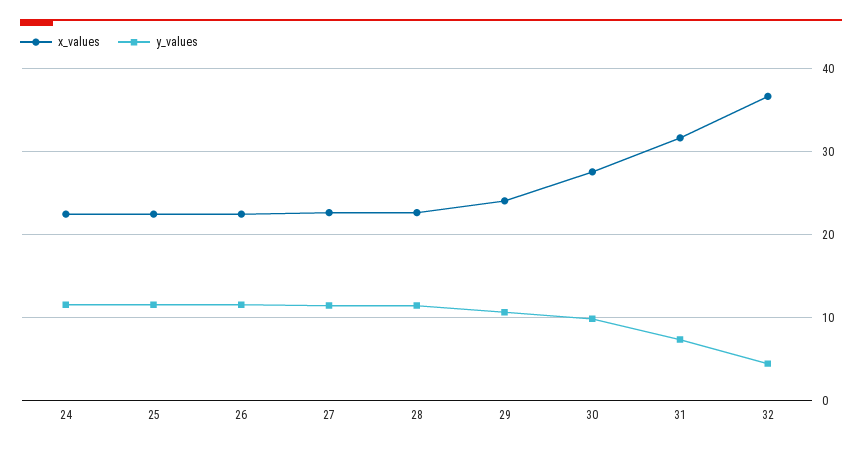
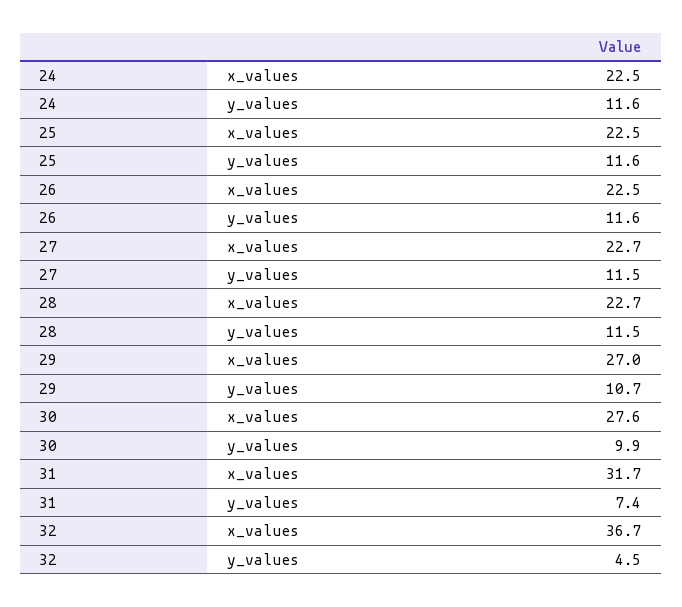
  {
    "x_values": {
      "24": 22.5,
      "25": 22.5,
      "26": 22.5,
      "27": 22.7,
      "28": 22.7,
-     "29": 24,
+     "29": 27,
      "30": 27.6,
      "31": 31.7,
      "32": 36.7
    },
    "y_values": {
      "24": 11.6,
      "25": 11.6,
      "26": 11.6,
      "27": 11.5,
      "28": 11.5,
      "29": 10.7,
      "30": 9.9,
      "31": 7.4,
      "32": 4.5
    }
  }

